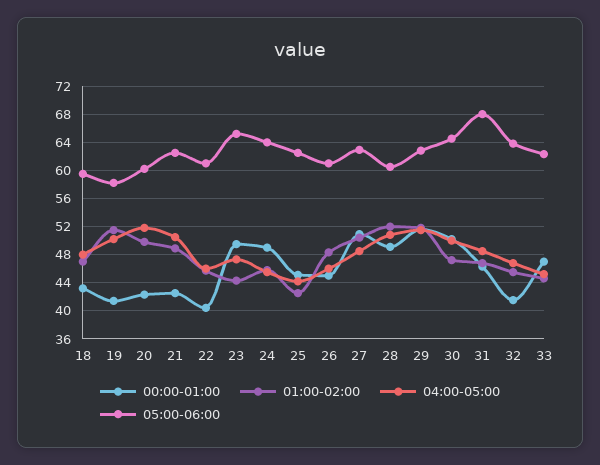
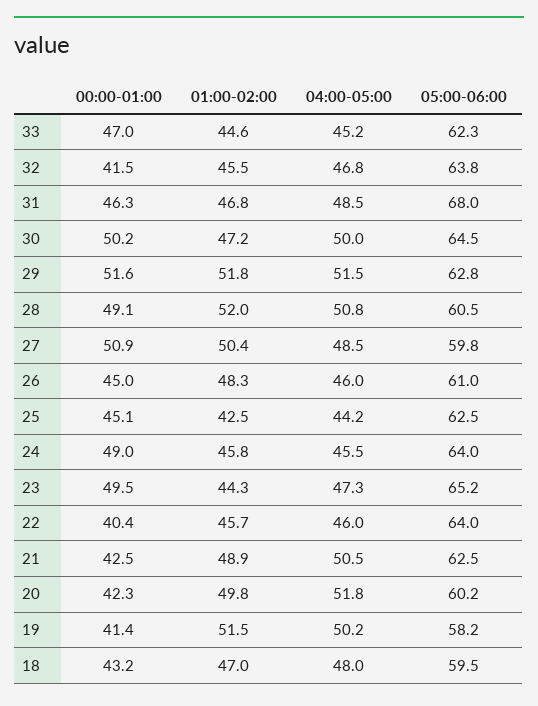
  {
    "00:00-01:00": {
      "18": 43.2,
      "19": 41.4,
      "20": 42.3,
      "21": 42.5,
      "22": 40.4,
      "23": 49.5,
      "24": 49,
      "25": 45.1,
      "26": 45,
      "27": 50.9,
      "28": 49.1,
      "29": 51.6,
      "30": 50.2,
      "31": 46.3,
      "32": 41.5,
      "33": 47
    },
    "01:00-02:00": {
      "18": 47,
      "19": 51.5,
      "20": 49.8,
      "21": 48.9,
      "22": 45.7,
      "23": 44.3,
      "24": 45.8,
      "25": 42.5,
      "26": 48.3,
      "27": 50.4,
      "28": 52,
      "29": 51.8,
      "30": 47.2,
      "31": 46.8,
      "32": 45.5,
      "33": 44.6
    },
    "04:00-05:00": {
      "18": 48,
      "19": 50.2,
      "20": 51.8,
      "21": 50.5,
      "22": 46,
      "23": 47.3,
      "24": 45.5,
      "25": 44.2,
      "26": 46,
      "27": 48.5,
      "28": 50.8,
      "29": 51.5,
      "30": 50,
      "31": 48.5,
      "32": 46.8,
      "33": 45.2
    },
    "05:00-06:00": {
      "18": 59.5,
      "19": 58.2,
      "20": 60.2,
      "21": 62.5,
-     "22": 61,
+     "22": 64,
      "23": 65.2,
      "24": 64,
      "25": 62.5,
      "26": 61,
-     "27": 63,
+     "27": 59.8,
      "28": 60.5,
      "29": 62.8,
      "30": 64.5,
      "31": 68,
      "32": 63.8,
      "33": 62.3
    }
  }

